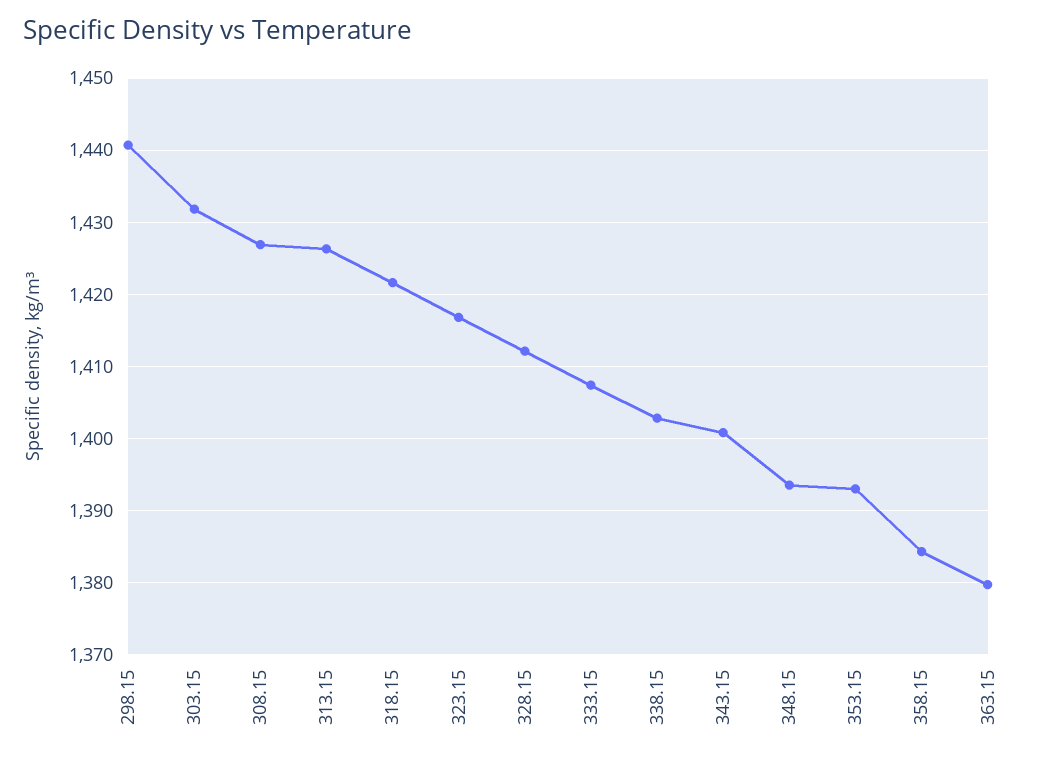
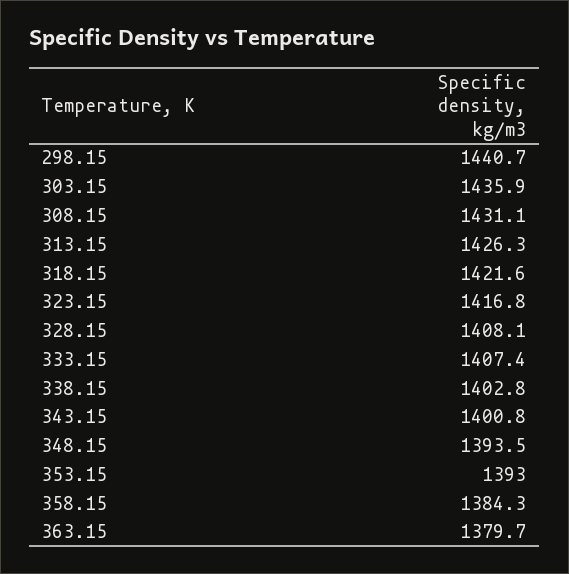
  {
    "298.15": 1440.7,
-   "303.15": 1432,
+   "303.15": 1435.9,
-   "308.15": 1427,
+   "308.15": 1431.1,
    "313.15": 1426.3,
    "318.15": 1421.6,
    "323.15": 1416.8,
-   "328.15": 1412,
+   "328.15": 1408.1,
    "333.15": 1407.4,
    "338.15": 1402.8,
    "343.15": 1400.8,
    "348.15": 1393.5,
    "353.15": 1393,
    "358.15": 1384.3,
    "363.15": 1379.7
  }

